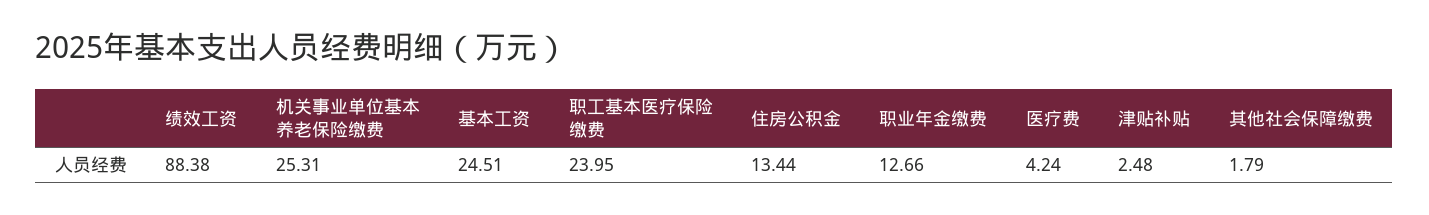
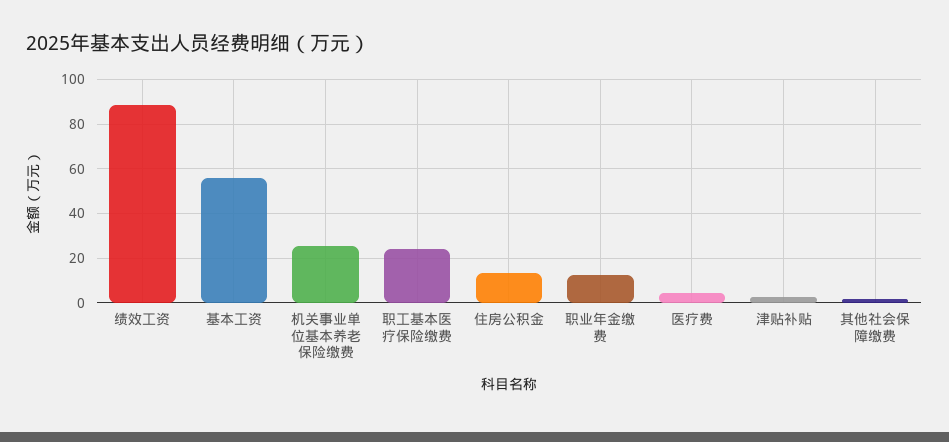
  {
    "绩效工资": 88.38,
    "机关事业单位基本养老保险缴费": 25.31,
-   "基本工资": 24.51,
+   "基本工资": 55,
    "职工基本医疗保险缴费": 23.95,
    "住房公积金": 13.44,
    "职业年金缴费": 12.66,
    "医疗费": 4.24,
    "津贴补贴": 2.48,
    "其他社会保障缴费": 1.79
  }

